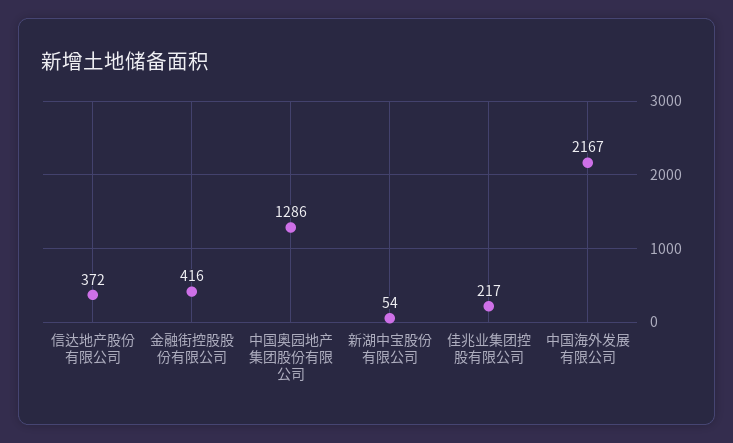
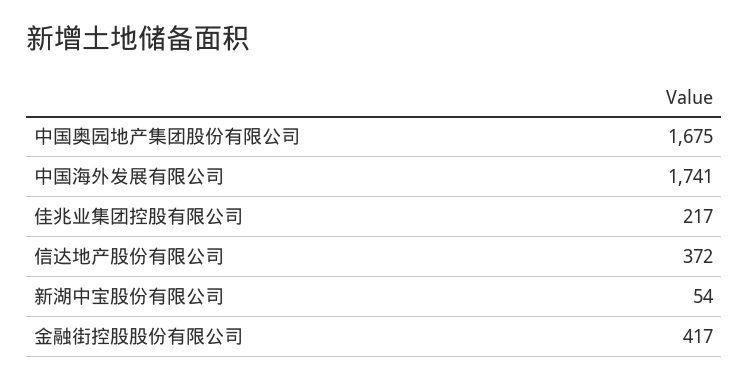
  {
    "信达地产股份有限公司": 372,
-   "金融街控股股份有限公司": 416,
+   "金融街控股股份有限公司": 417,
-   "中国奥园地产集团股份有限公司": 1286,
+   "中国奥园地产集团股份有限公司": 1675,
    "新湖中宝股份有限公司": 54,
    "佳兆业集团控股有限公司": 217,
-   "中国海外发展有限公司": 2167
+   "中国海外发展有限公司": 1741
  }

